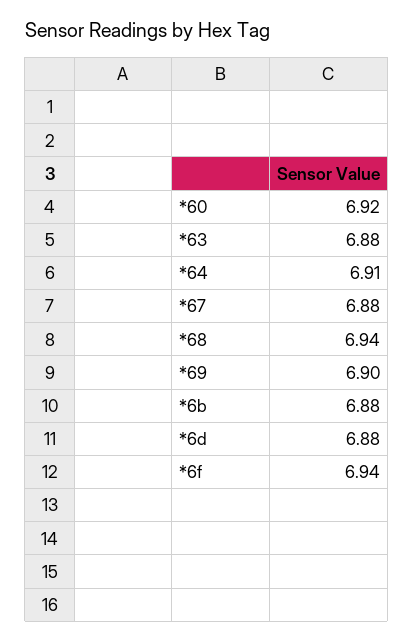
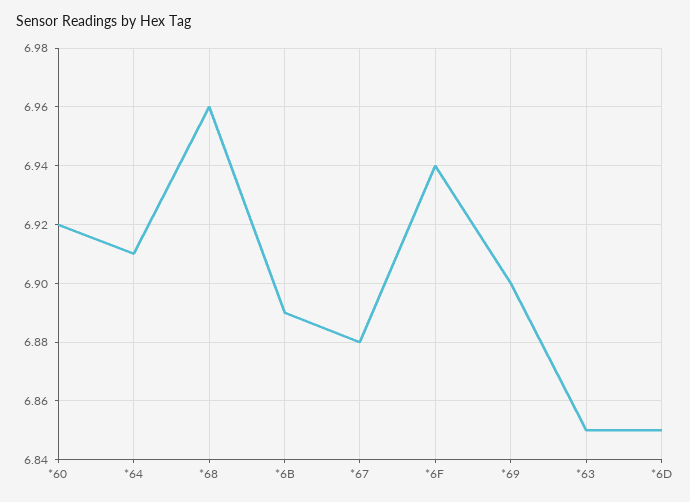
  {
    "*60": 6.92,
-   "*63": 6.88,
+   "*63": 6.85,
    "*64": 6.91,
    "*67": 6.88,
-   "*68": 6.94,
+   "*68": 6.96,
    "*69": 6.9,
-   "*6b": 6.88,
+   "*6b": 6.89,
-   "*6d": 6.88,
+   "*6d": 6.85,
    "*6f": 6.94
  }

